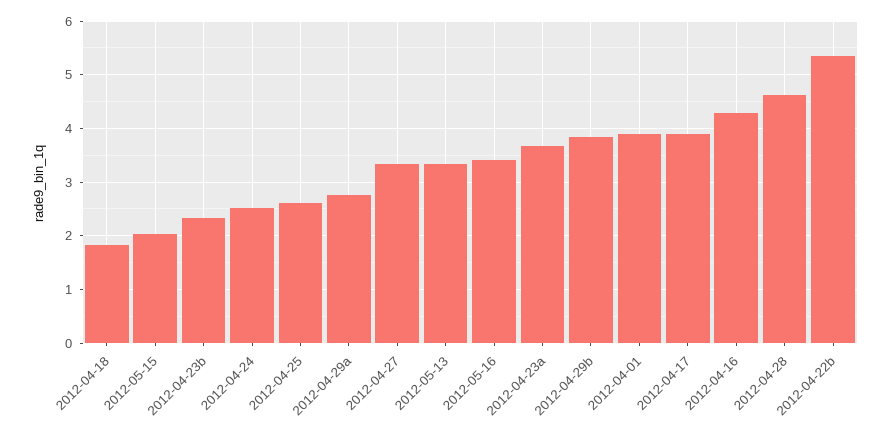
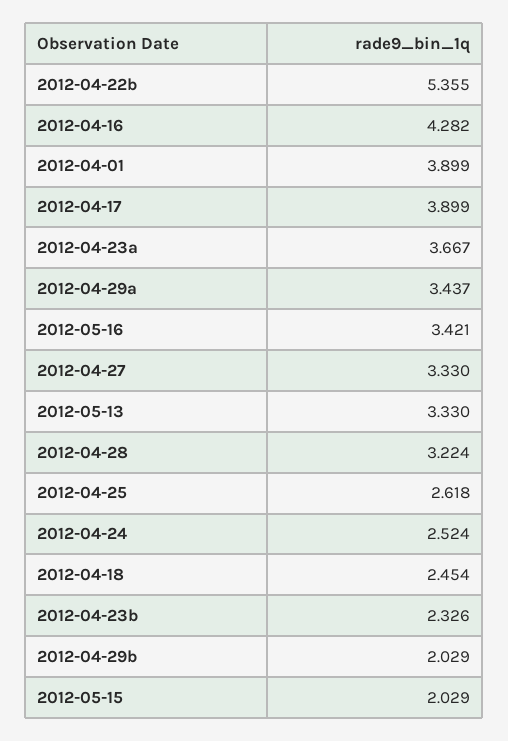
  {
-   "2012-04-18": 1.8,
+   "2012-04-18": 2.454,
    "2012-05-15": 2.029,
    "2012-04-23b": 2.326,
    "2012-04-24": 2.524,
    "2012-04-25": 2.618,
-   "2012-04-29a": 2.8,
+   "2012-04-29a": 3.437,
    "2012-04-27": 3.33,
    "2012-05-13": 3.33,
    "2012-05-16": 3.421,
    "2012-04-23a": 3.667,
-   "2012-04-29b": 3.8,
+   "2012-04-29b": 2.029,
    "2012-04-01": 3.899,
    "2012-04-17": 3.899,
    "2012-04-16": 4.282,
-   "2012-04-28": 4.6,
+   "2012-04-28": 3.224,
    "2012-04-22b": 5.355
  }

